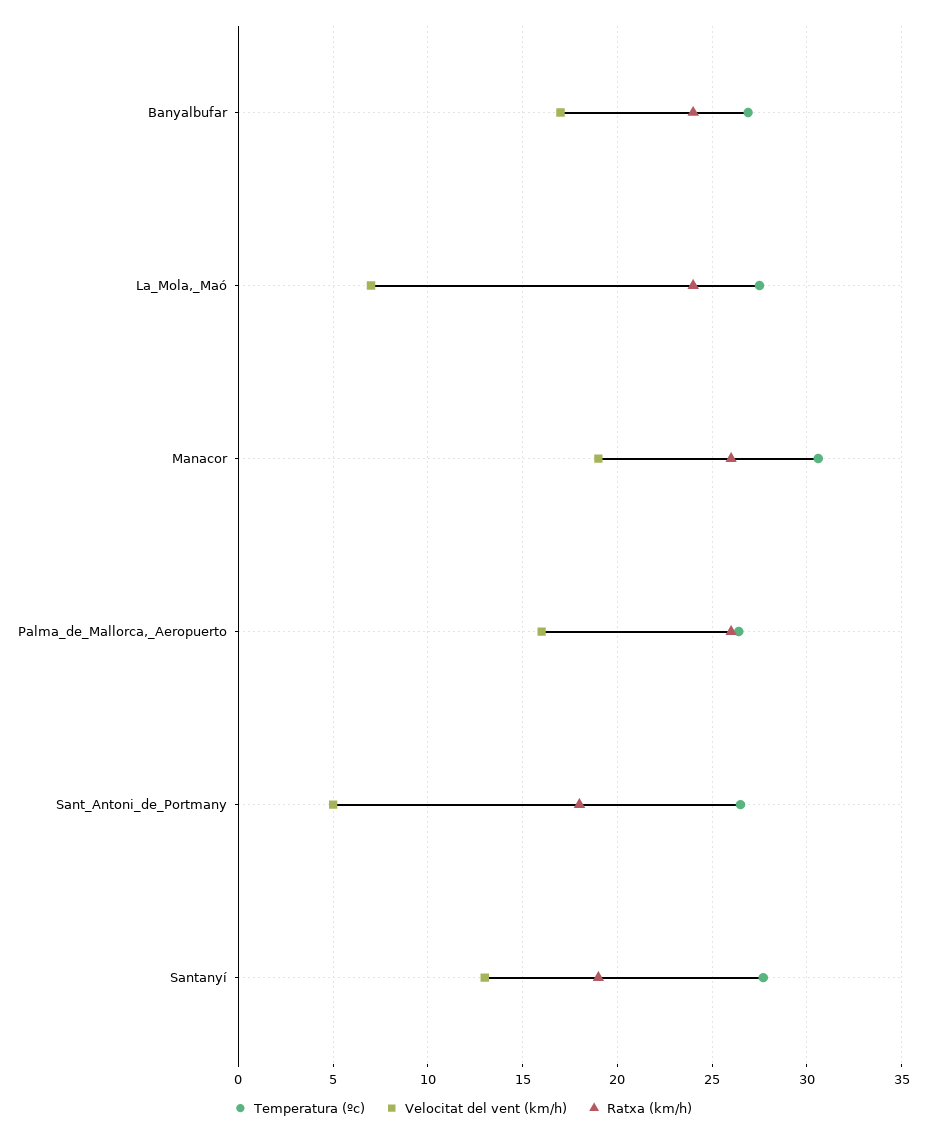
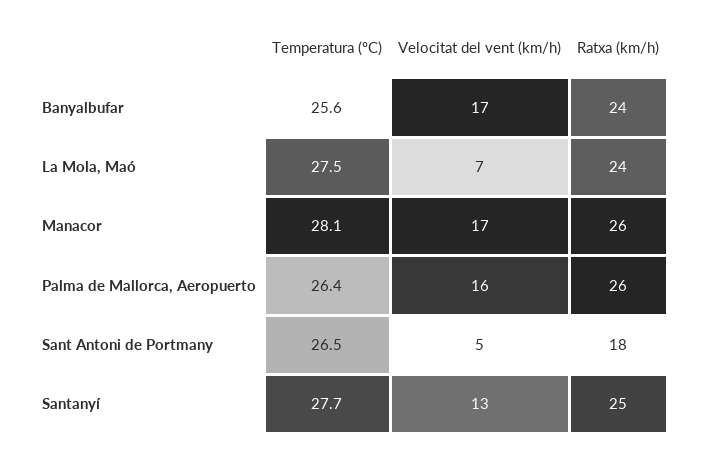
  {
    "Temperatura (ºc)": {
-     "Banyalbufar": 27,
+     "Banyalbufar": 25.6,
      "La_Mola,_Maó": 27.5,
-     "Manacor": 30.5,
+     "Manacor": 28.1,
      "Palma_de_Mallorca,_Aeropuerto": 26.4,
      "Sant_Antoni_de_Portmany": 26.5,
      "Santanyí": 27.7
    },
    "Velocitat del vent (km/h)": {
      "Banyalbufar": 17,
      "La_Mola,_Maó": 7,
-     "Manacor": 19,
+     "Manacor": 17,
      "Palma_de_Mallorca,_Aeropuerto": 16,
      "Sant_Antoni_de_Portmany": 5,
      "Santanyí": 13
    },
    "Ratxa (km/h)": {
      "Banyalbufar": 24,
      "La_Mola,_Maó": 24,
      "Manacor": 26,
      "Palma_de_Mallorca,_Aeropuerto": 26,
      "Sant_Antoni_de_Portmany": 18,
-     "Santanyí": 19
+     "Santanyí": 25
    }
  }

